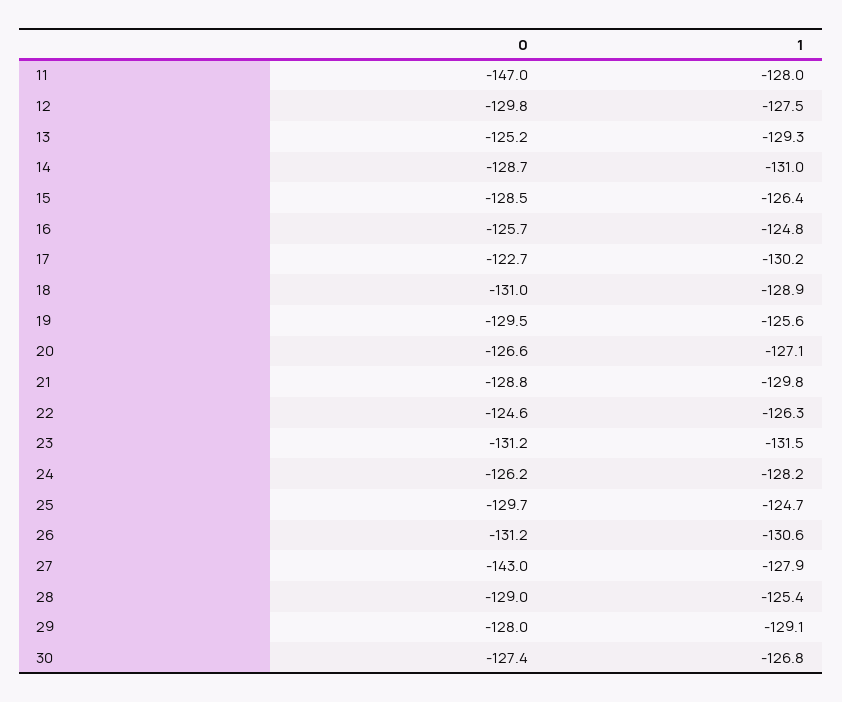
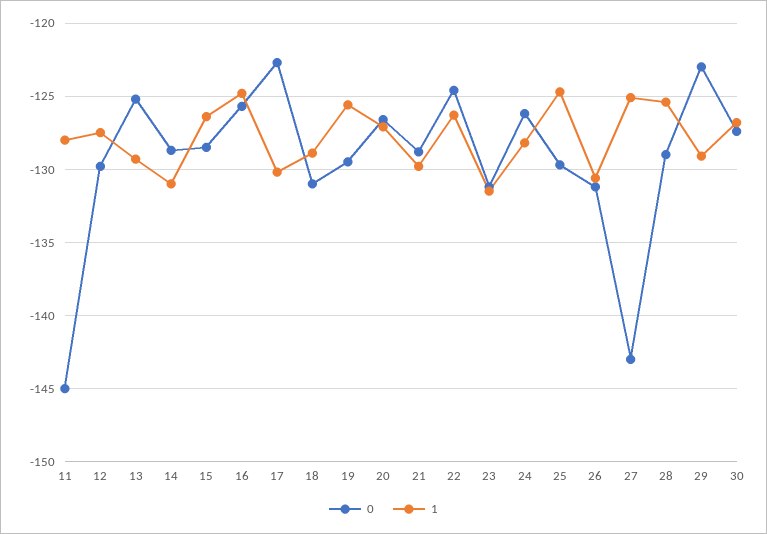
  {
    "0": {
-     "11": -147,
+     "11": -145,
      "12": -129.8,
      "13": -125.2,
      "14": -128.7,
      "15": -128.5,
      "16": -125.7,
      "17": -122.7,
      "18": -131,
      "19": -129.5,
      "20": -126.6,
      "21": -128.8,
      "22": -124.6,
      "23": -131.2,
      "24": -126.2,
      "25": -129.7,
      "26": -131.2,
      "27": -143,
      "28": -129,
-     "29": -128,
+     "29": -123,
      "30": -127.4
    },
    "1": {
      "11": -128,
      "12": -127.5,
      "13": -129.3,
      "14": -131,
      "15": -126.4,
      "16": -124.8,
      "17": -130.2,
      "18": -128.9,
      "19": -125.6,
      "20": -127.1,
      "21": -129.8,
      "22": -126.3,
      "23": -131.5,
      "24": -128.2,
      "25": -124.7,
      "26": -130.6,
-     "27": -127.9,
+     "27": -125,
      "28": -125.4,
      "29": -129.1,
      "30": -126.8
    }
  }

